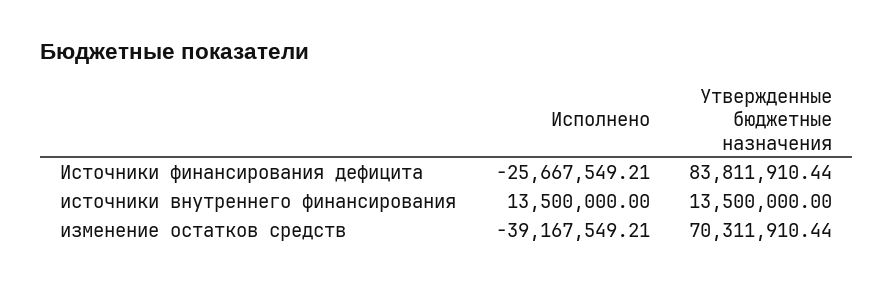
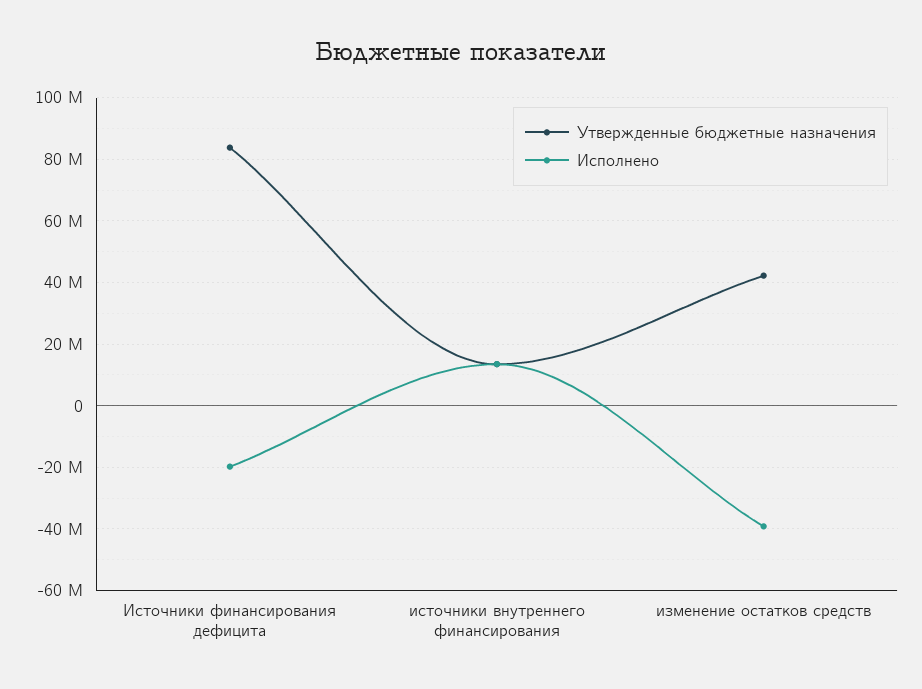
  {
    "Исполнено": {
-     "Источники финансирования дефицита": -25667549.21,
+     "Источники финансирования дефицита": -20000000,
      "источники внутреннего финансирования": 13500000,
      "изменение остатков средств": -39167549.21
    },
    "Утвержденные бюджетные назначения": {
      "Источники финансирования дефицита": 83811910.44,
      "источники внутреннего финансирования": 13500000,
-     "изменение остатков средств": 70311910.44
+     "изменение остатков средств": 42000000
    }
  }

